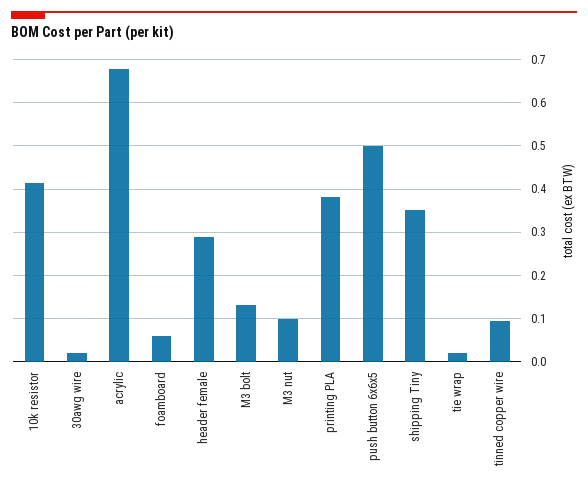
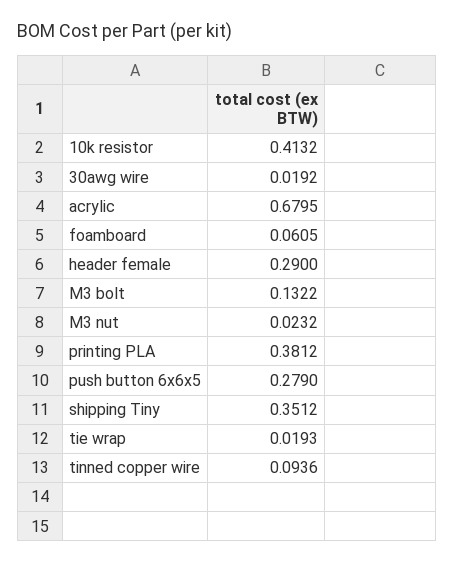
  {
    "10k resistor": 0.4132,
    "30awg wire": 0.0192,
    "acrylic": 0.6795,
    "foamboard": 0.0605,
    "header female": 0.29,
    "M3 bolt": 0.1322,
-   "M3 nut": 0.1,
+   "M3 nut": 0.0232,
    "printing PLA": 0.3812,
-   "push button 6x6x5": 0.5,
+   "push button 6x6x5": 0.279,
    "shipping Tiny": 0.3512,
    "tie wrap": 0.0193,
    "tinned copper wire": 0.0936
  }

